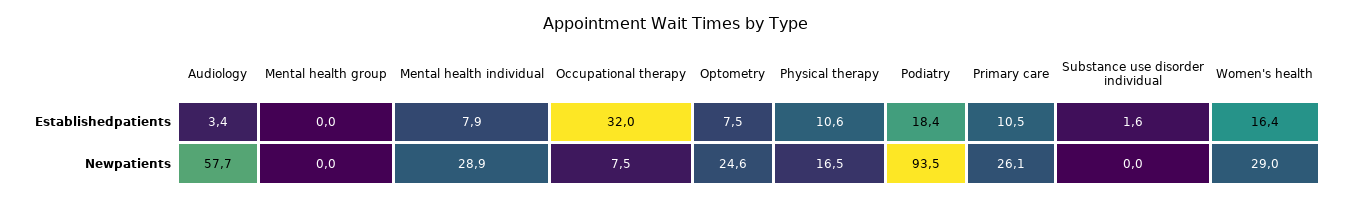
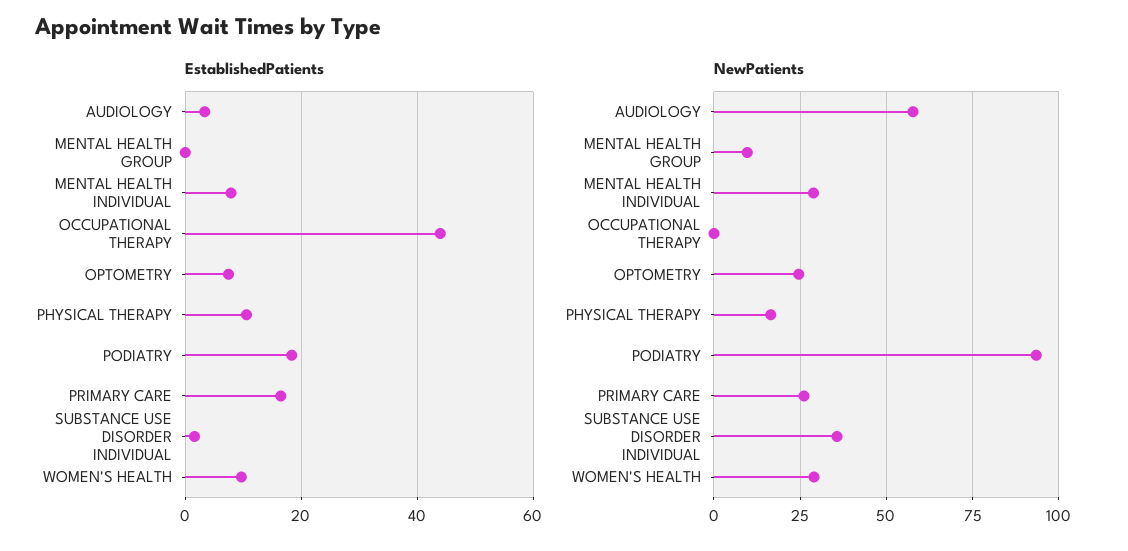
  {
    "Establishedpatients": {
      "Audiology": 3.4,
      "Mental health group": 0,
      "Mental health individual": 7.9,
-     "Occupational therapy": 32,
+     "Occupational therapy": 44,
      "Optometry": 7.5,
      "Physical therapy": 10.6,
      "Podiatry": 18.4,
-     "Primary care": 10.5,
+     "Primary care": 16,
      "Substance use disorder individual": 1.6,
-     "Women's health": 16.4
+     "Women's health": 10
    },
    "Newpatients": {
      "Audiology": 57.7,
-     "Mental health group": 0,
+     "Mental health group": 10,
      "Mental health individual": 28.9,
-     "Occupational therapy": 7.5,
+     "Occupational therapy": 0,
      "Optometry": 24.6,
      "Physical therapy": 16.5,
      "Podiatry": 93.5,
      "Primary care": 26.1,
-     "Substance use disorder individual": 0,
+     "Substance use disorder individual": 35,
      "Women's health": 29
    }
  }

